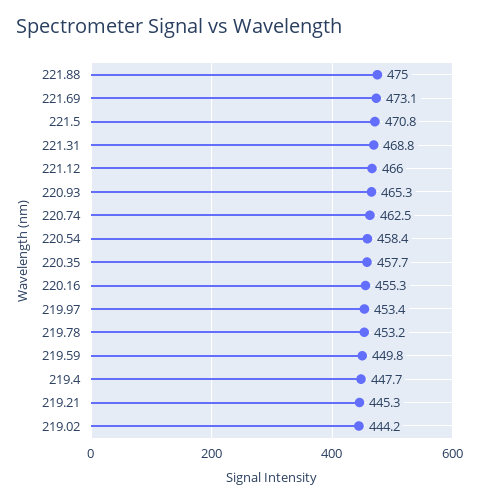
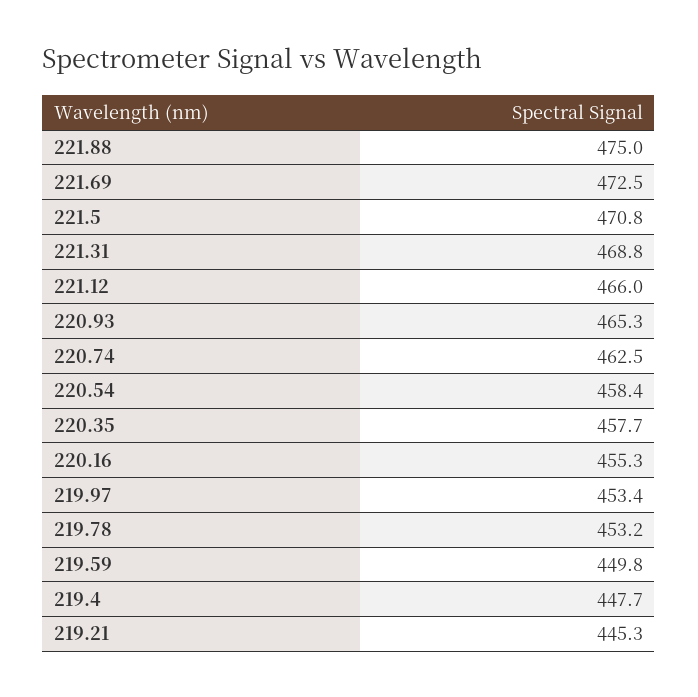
  {
    "221.88": 475,
-   "221.69": 473.1,
+   "221.69": 472.5,
    "221.5": 470.8,
    "221.31": 468.8,
    "221.12": 466,
    "220.93": 465.3,
    "220.74": 462.5,
    "220.54": 458.4,
    "220.35": 457.7,
    "220.16": 455.3,
    "219.97": 453.4,
    "219.78": 453.2,
    "219.59": 449.8,
    "219.4": 447.7,
-   "219.21": 445.3,
+   "219.21": 445.3
-   "219.02": 444.2
  }

